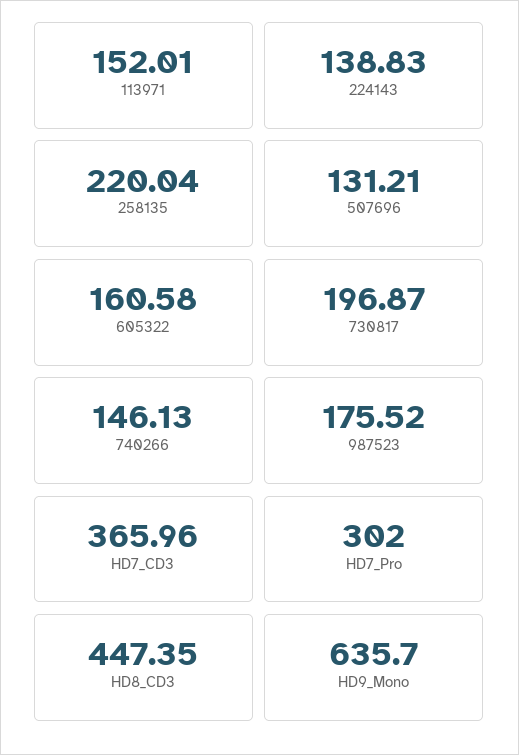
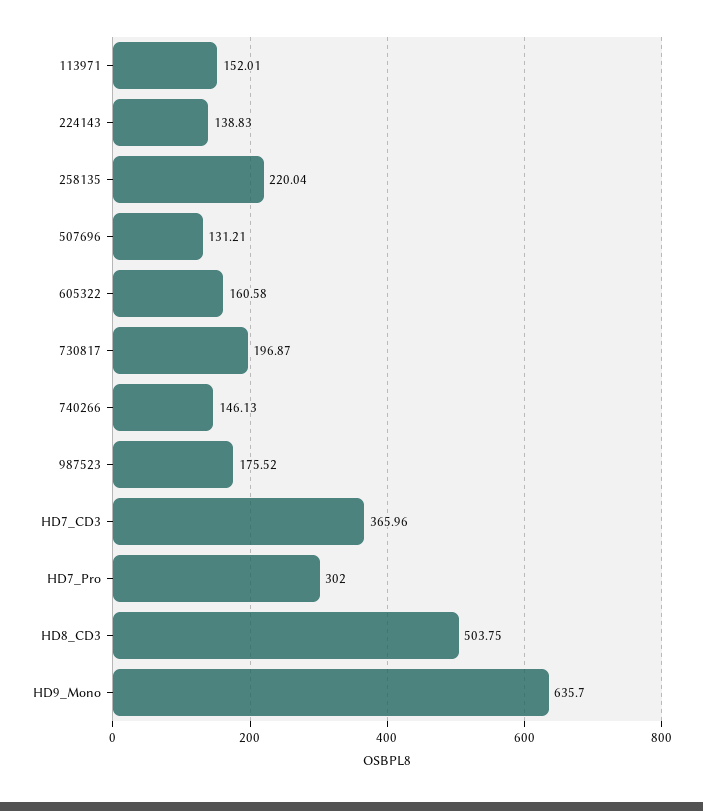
  {
    "113971": 152.01,
    "224143": 138.83,
    "258135": 220.04,
    "507696": 131.21,
    "605322": 160.58,
    "730817": 196.87,
    "740266": 146.13,
    "987523": 175.52,
    "HD7_CD3": 365.96,
    "HD7_Pro": 302,
-   "HD8_CD3": 447.35,
+   "HD8_CD3": 503.75,
    "HD9_Mono": 635.7
  }

